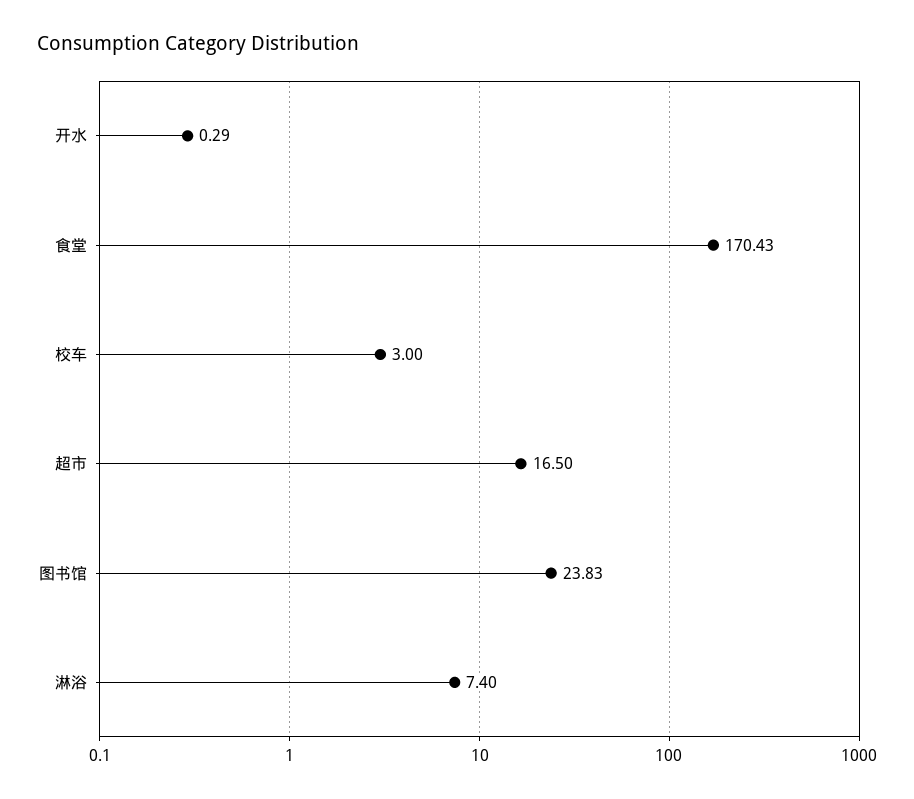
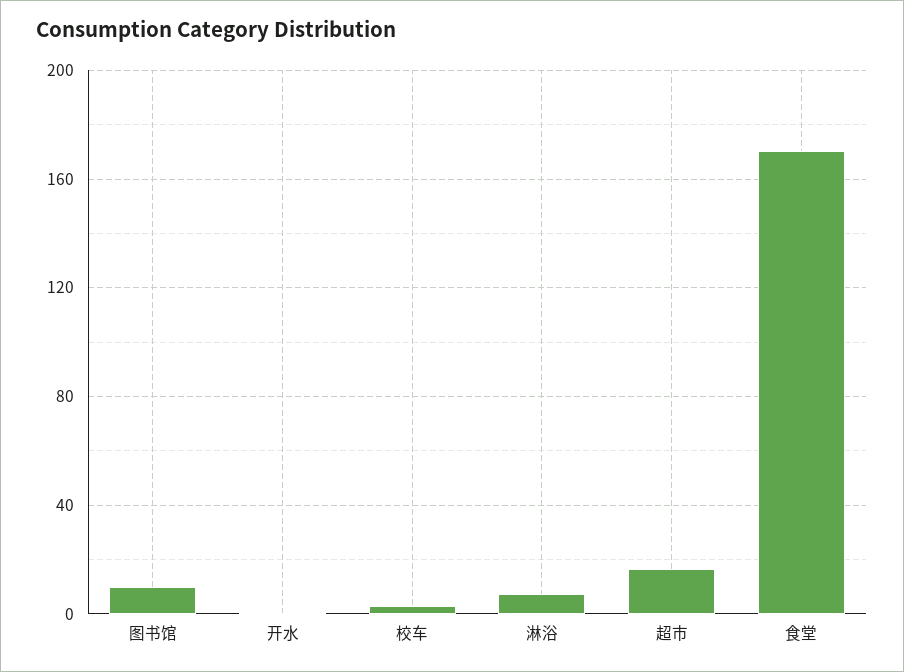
  {
    "开水": 0.29,
    "食堂": 170.43,
    "校车": 3,
    "超市": 16.5,
-   "图书馆": 23.83,
+   "图书馆": 10,
    "淋浴": 7.4
  }

